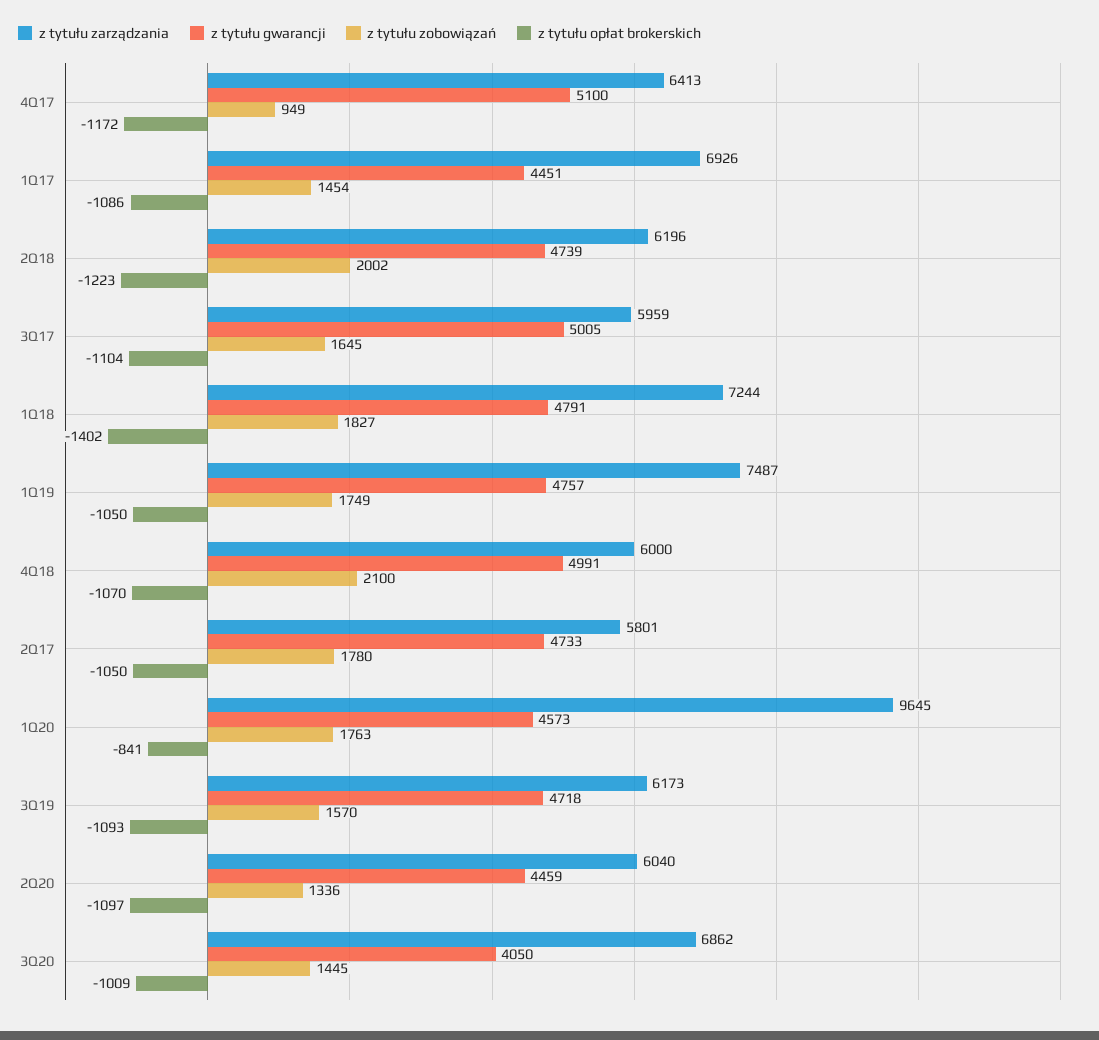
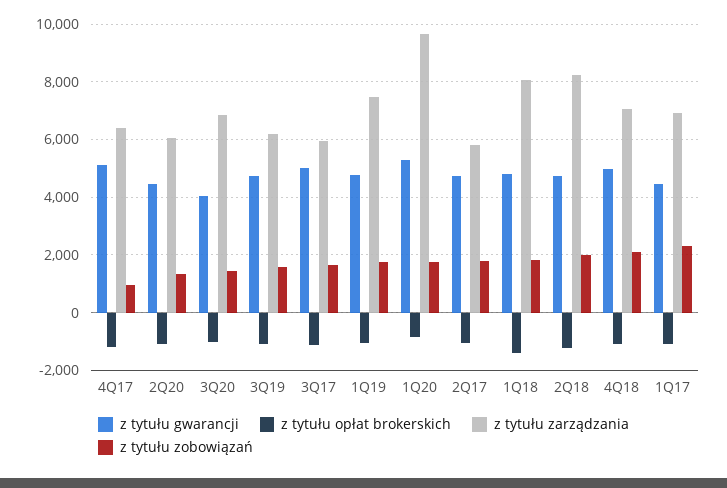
  {
    "z tytułu zarządzania": {
      "4Q17": 6413,
      "1Q17": 6926,
-     "2Q18": 6196,
+     "2Q18": 8250,
      "3Q17": 5959,
-     "1Q18": 7244,
+     "1Q18": 8000,
      "1Q19": 7487,
-     "4Q18": 6000,
+     "4Q18": 7000,
      "2Q17": 5801,
      "1Q20": 9645,
      "3Q19": 6173,
      "2Q20": 6040,
      "3Q20": 6862
    },
    "z tytułu gwarancji": {
      "4Q17": 5100,
      "1Q17": 4451,
      "2Q18": 4739,
      "3Q17": 5005,
      "1Q18": 4791,
      "1Q19": 4757,
      "4Q18": 4991,
      "2Q17": 4733,
-     "1Q20": 4573,
+     "1Q20": 5250,
      "3Q19": 4718,
      "2Q20": 4459,
      "3Q20": 4050
    },
    "z tytułu zobowiązań": {
      "4Q17": 949,
-     "1Q17": 1454,
+     "1Q17": 2250,
      "2Q18": 2002,
      "3Q17": 1645,
      "1Q18": 1827,
      "1Q19": 1749,
      "4Q18": 2100,
      "2Q17": 1780,
      "1Q20": 1763,
      "3Q19": 1570,
      "2Q20": 1336,
      "3Q20": 1445
    },
    "z tytułu opłat brokerskich": {
      "4Q17": -1172,
      "1Q17": -1086,
      "2Q18": -1223,
      "3Q17": -1104,
      "1Q18": -1402,
      "1Q19": -1050,
      "4Q18": -1070,
      "2Q17": -1050,
      "1Q20": -841,
      "3Q19": -1093,
      "2Q20": -1097,
      "3Q20": -1009
    }
  }

